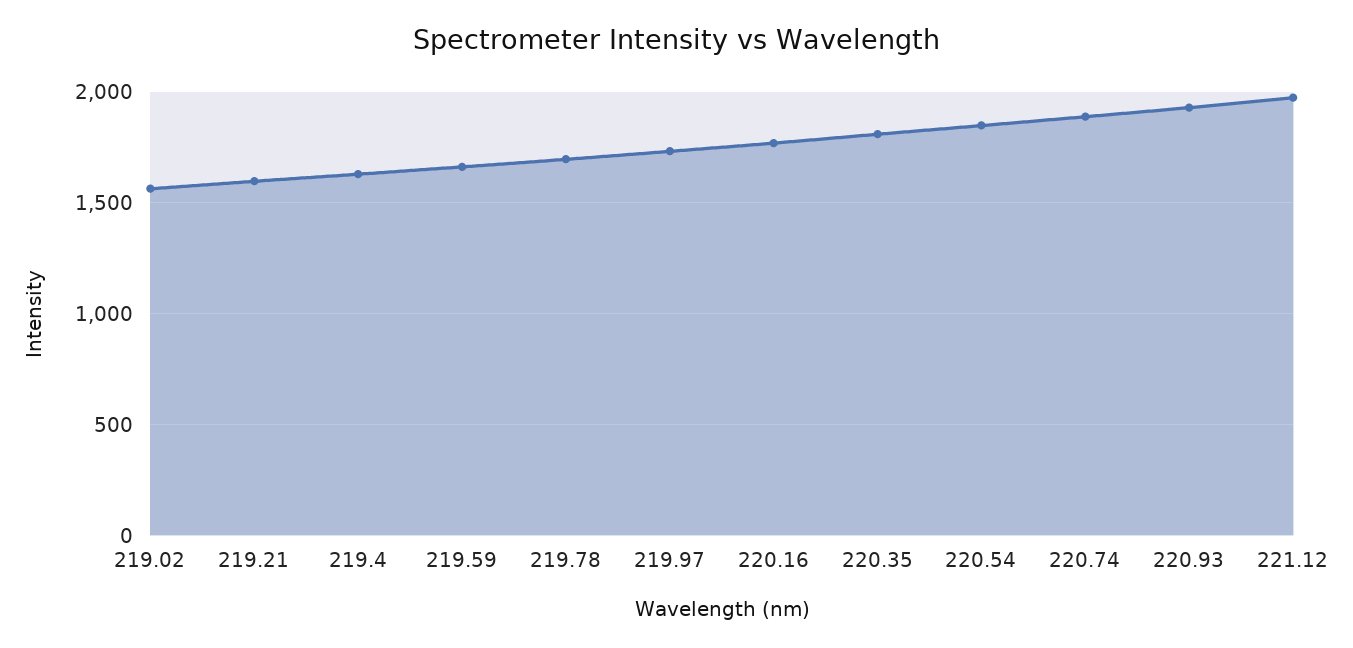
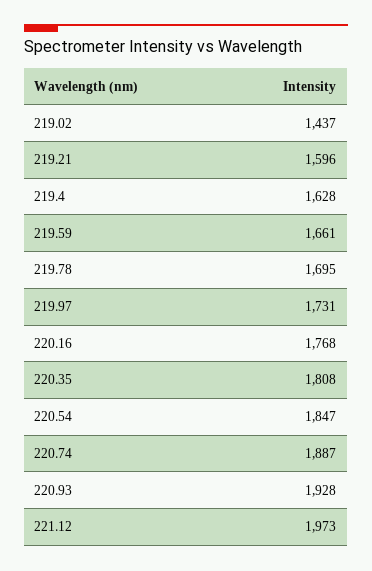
  {
-   "219.02": 1550,
+   "219.02": 1437,
    "219.21": 1596,
    "219.4": 1628,
    "219.59": 1661,
    "219.78": 1695,
    "219.97": 1731,
    "220.16": 1768,
    "220.35": 1808,
    "220.54": 1847,
    "220.74": 1887,
    "220.93": 1928,
    "221.12": 1973
  }

